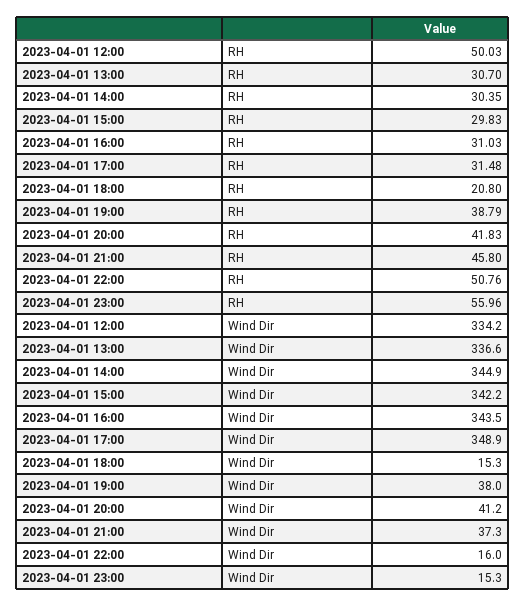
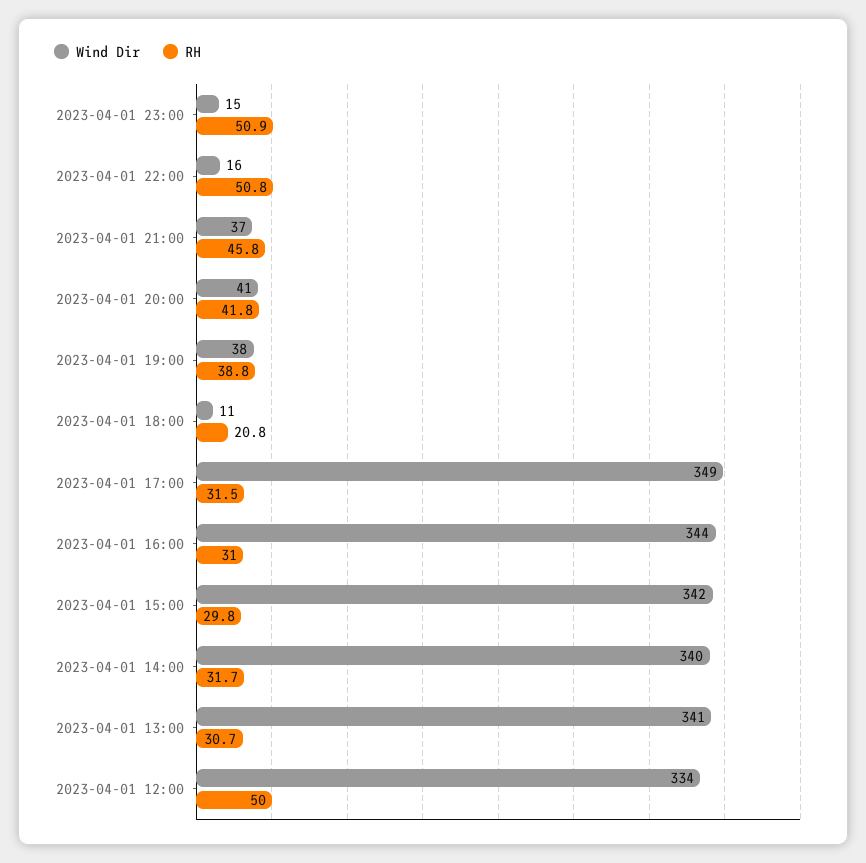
  {
    "RH": {
      "2023-04-01 12:00": 50.03,
      "2023-04-01 13:00": 30.7,
-     "2023-04-01 14:00": 30.35,
+     "2023-04-01 14:00": 31.7,
      "2023-04-01 15:00": 29.83,
      "2023-04-01 16:00": 31.03,
      "2023-04-01 17:00": 31.48,
      "2023-04-01 18:00": 20.8,
      "2023-04-01 19:00": 38.79,
      "2023-04-01 20:00": 41.83,
      "2023-04-01 21:00": 45.8,
      "2023-04-01 22:00": 50.76,
-     "2023-04-01 23:00": 55.96
+     "2023-04-01 23:00": 50.9
    },
    "Wind Dir": {
      "2023-04-01 12:00": 334.2,
-     "2023-04-01 13:00": 336.6,
+     "2023-04-01 13:00": 341,
-     "2023-04-01 14:00": 344.9,
+     "2023-04-01 14:00": 340,
      "2023-04-01 15:00": 342.2,
      "2023-04-01 16:00": 343.5,
      "2023-04-01 17:00": 348.9,
-     "2023-04-01 18:00": 15.3,
+     "2023-04-01 18:00": 11,
      "2023-04-01 19:00": 38,
      "2023-04-01 20:00": 41.2,
      "2023-04-01 21:00": 37.3,
      "2023-04-01 22:00": 16,
      "2023-04-01 23:00": 15.3
    }
  }

